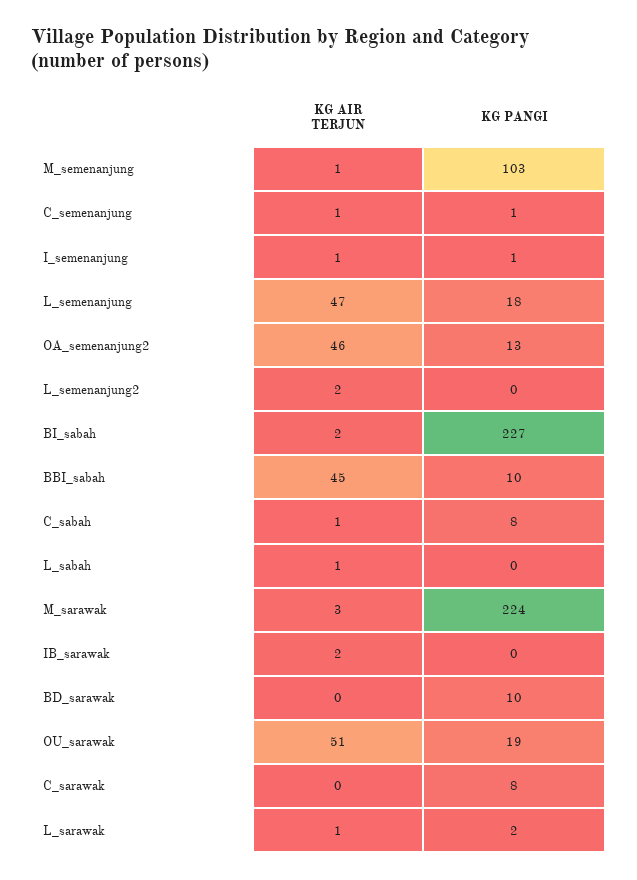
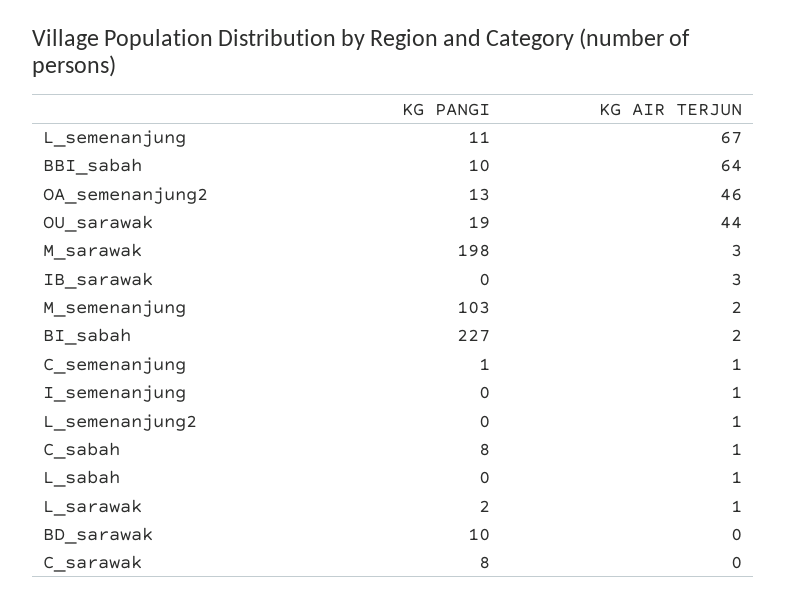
  {
    "KG AIR TERJUN": {
-     "M_semenanjung": 1,
+     "M_semenanjung": 2,
      "C_semenanjung": 1,
      "I_semenanjung": 1,
-     "L_semenanjung": 47,
+     "L_semenanjung": 67,
      "OA_semenanjung2": 46,
-     "L_semenanjung2": 2,
+     "L_semenanjung2": 1,
      "BI_sabah": 2,
-     "BBI_sabah": 45,
+     "BBI_sabah": 64,
      "C_sabah": 1,
      "L_sabah": 1,
      "M_sarawak": 3,
-     "IB_sarawak": 2,
+     "IB_sarawak": 3,
      "BD_sarawak": 0,
-     "OU_sarawak": 51,
+     "OU_sarawak": 44,
      "C_sarawak": 0,
      "L_sarawak": 1
    },
    "KG PANGI": {
      "M_semenanjung": 103,
      "C_semenanjung": 1,
-     "I_semenanjung": 1,
+     "I_semenanjung": 0,
-     "L_semenanjung": 18,
+     "L_semenanjung": 11,
      "OA_semenanjung2": 13,
      "L_semenanjung2": 0,
      "BI_sabah": 227,
      "BBI_sabah": 10,
      "C_sabah": 8,
      "L_sabah": 0,
-     "M_sarawak": 224,
+     "M_sarawak": 198,
      "IB_sarawak": 0,
      "BD_sarawak": 10,
      "OU_sarawak": 19,
      "C_sarawak": 8,
      "L_sarawak": 2
    }
  }

